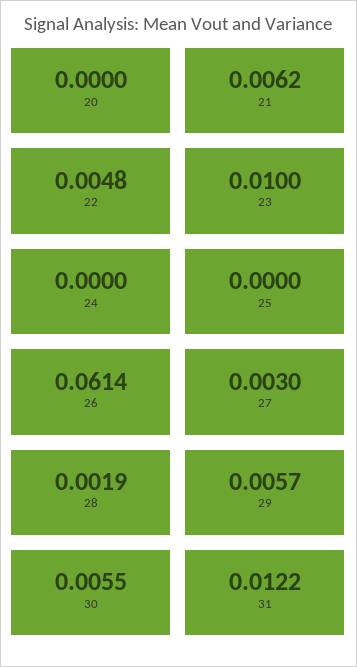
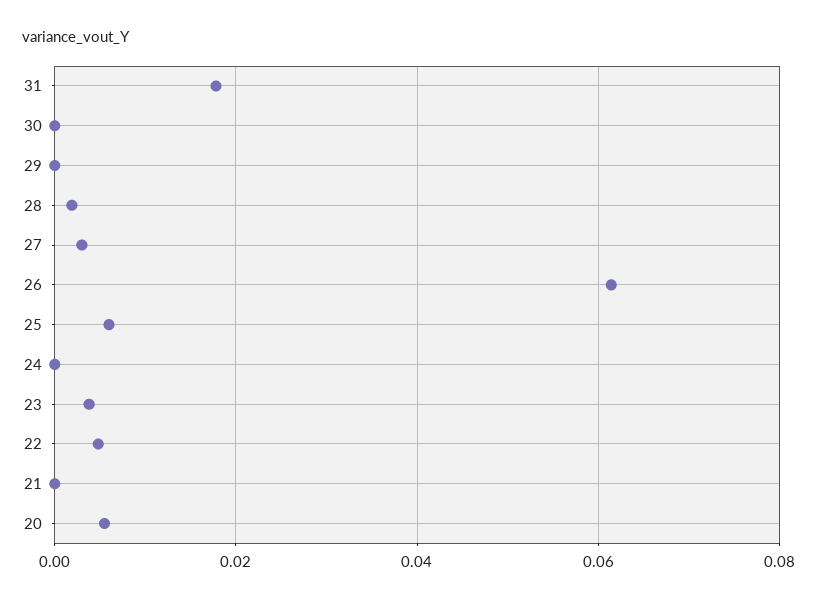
  {
-   "20": 0,
+   "20": 0.006,
-   "21": 0.0062,
+   "21": 0,
    "22": 0.0048,
-   "23": 0.01,
+   "23": 0.004,
    "24": 0,
-   "25": 0,
+   "25": 0.006,
    "26": 0.0614,
    "27": 0.003,
    "28": 0.0019,
-   "29": 0.0057,
+   "29": 0,
-   "30": 0.0055,
+   "30": 0,
-   "31": 0.0122
+   "31": 0.018
  }

